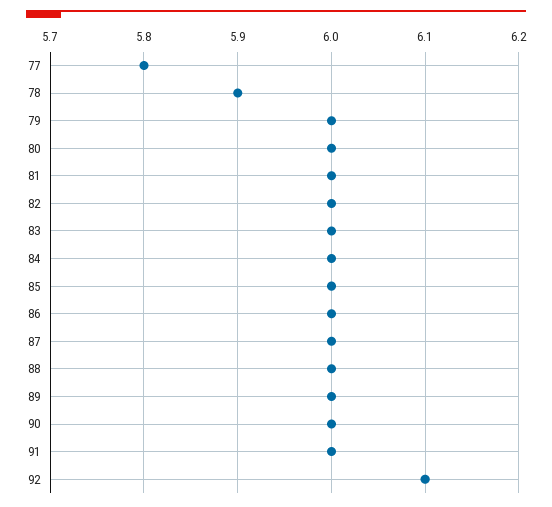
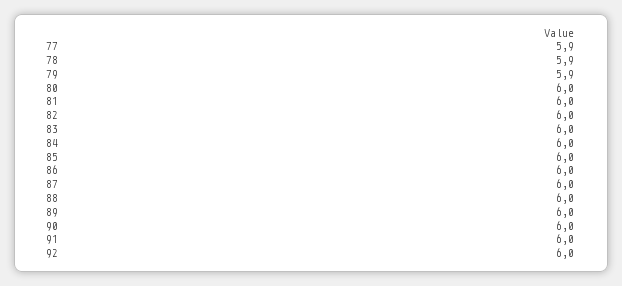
  {
-   "77": 5.8,
+   "77": 5.9,
    "78": 5.9,
-   "79": 6,
+   "79": 5.9,
    "80": 6,
    "81": 6,
    "82": 6,
    "83": 6,
    "84": 6,
    "85": 6,
    "86": 6,
    "87": 6,
    "88": 6,
    "89": 6,
    "90": 6,
    "91": 6,
-   "92": 6.1
+   "92": 6
  }

